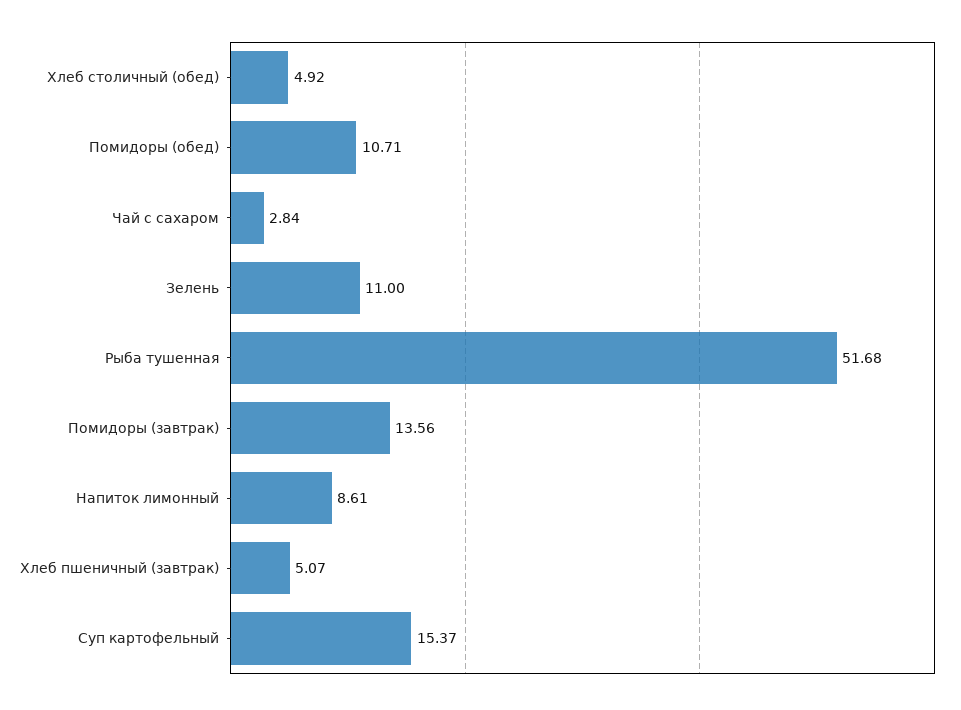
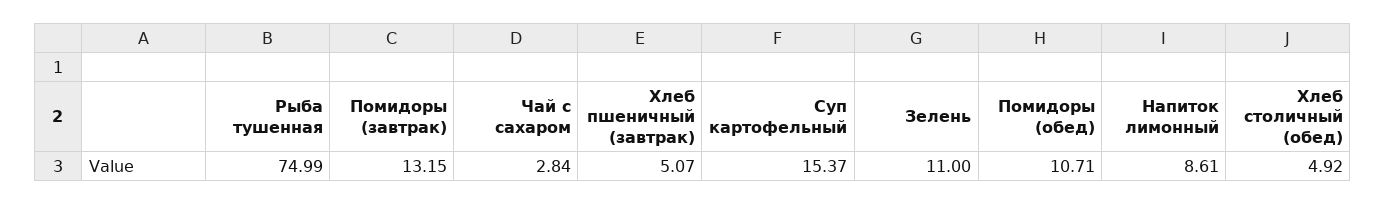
  {
    "Хлеб столичный (обед)": 4.92,
    "Помидоры (обед)": 10.71,
    "Чай с сахаром": 2.84,
    "Зелень": 11,
-   "Рыба тушенная": 51.68,
+   "Рыба тушенная": 74.99,
-   "Помидоры (завтрак)": 13.56,
+   "Помидоры (завтрак)": 13.15,
    "Напиток лимонный": 8.61,
    "Хлеб пшеничный (завтрак)": 5.07,
    "Суп картофельный": 15.37
  }

